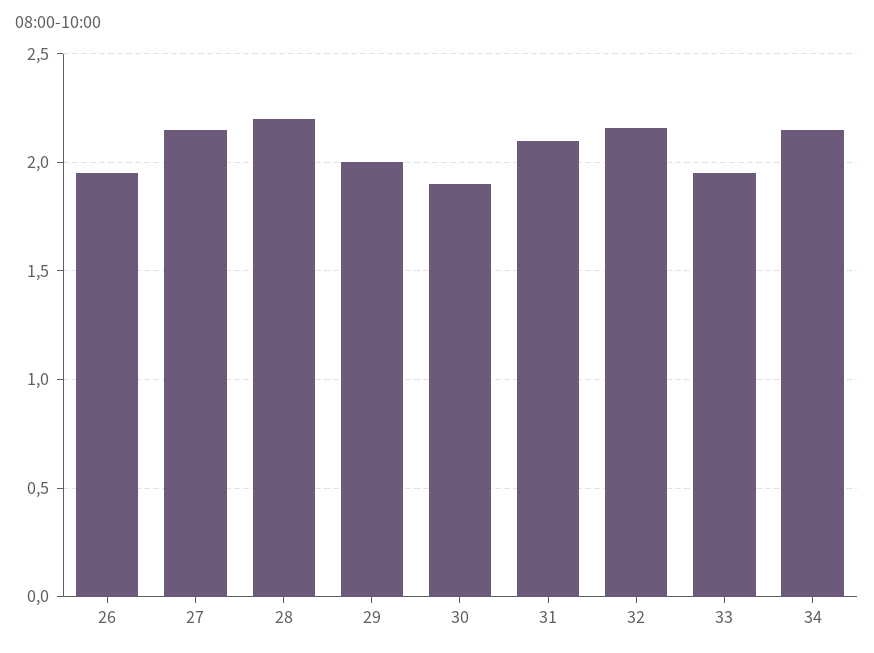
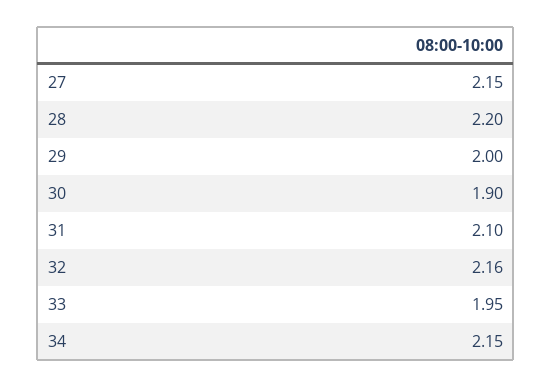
  {
-   "26": 1.95,
    "27": 2.15,
    "28": 2.2,
    "29": 2,
    "30": 1.9,
    "31": 2.1,
    "32": 2.16,
    "33": 1.95,
    "34": 2.15
  }

